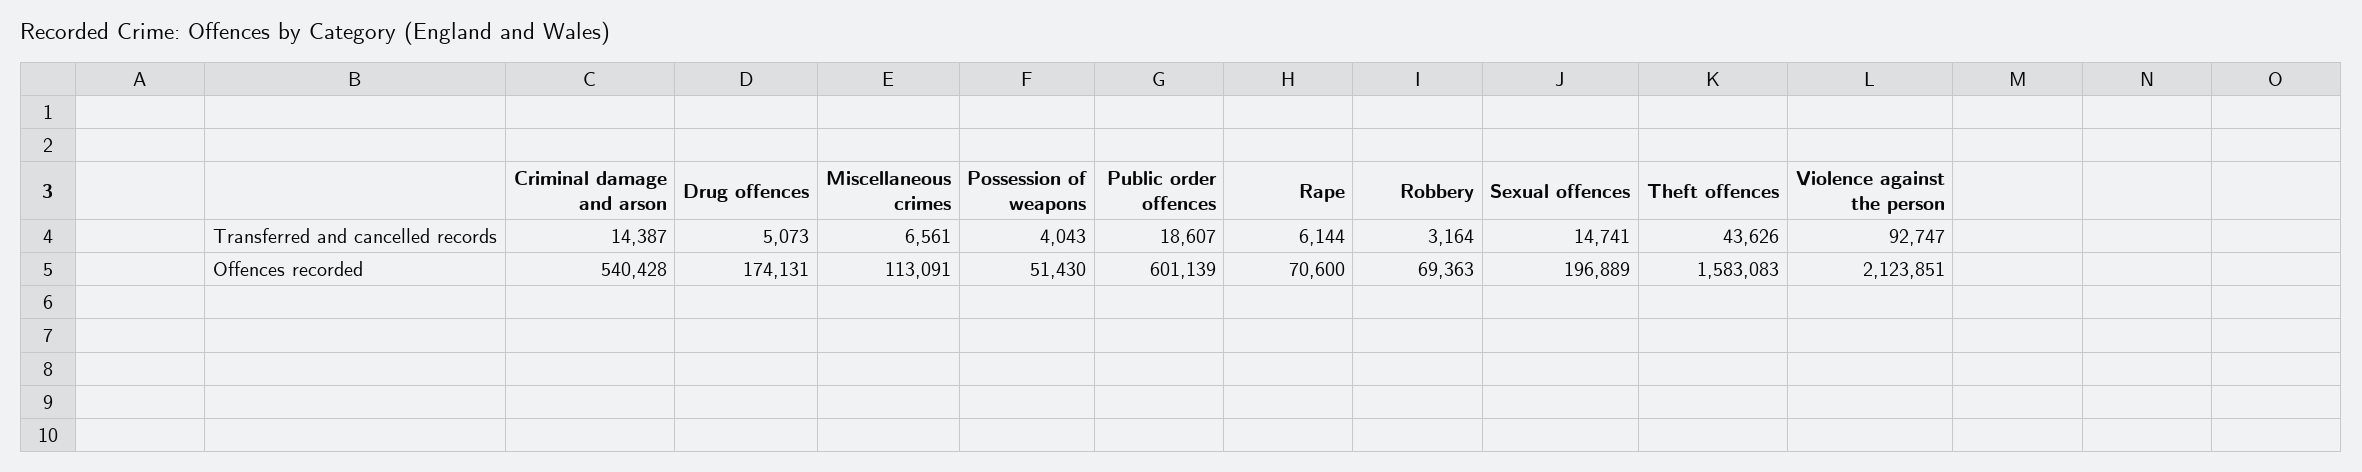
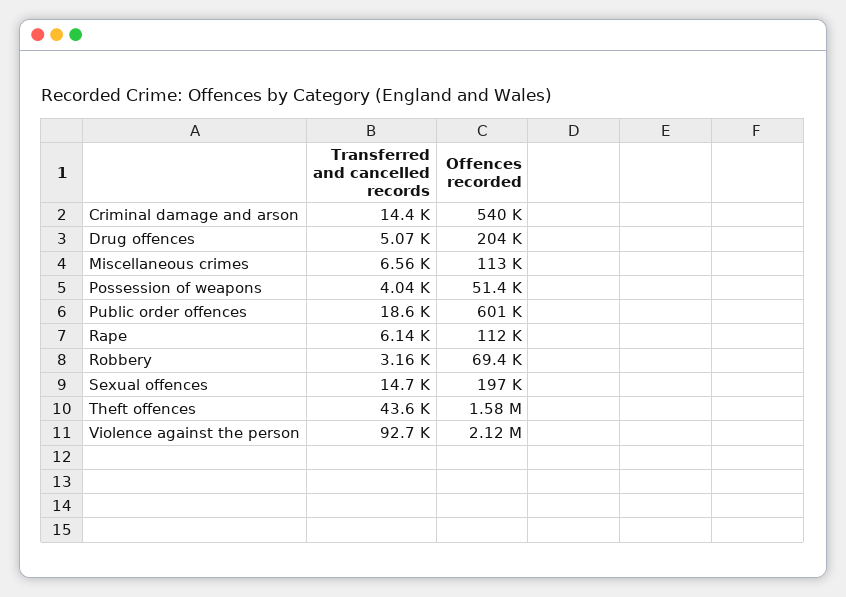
  {
    "Criminal damage and arson": {
      "Transferred and cancelled records": 14387,
      "Offences recorded": 540428
    },
    "Drug offences": {
      "Transferred and cancelled records": 5073,
-     "Offences recorded": 174131
+     "Offences recorded": 204000
    },
    "Miscellaneous crimes": {
      "Transferred and cancelled records": 6561,
      "Offences recorded": 113091
    },
    "Possession of weapons": {
      "Transferred and cancelled records": 4043,
      "Offences recorded": 51430
    },
    "Public order offences": {
      "Transferred and cancelled records": 18607,
      "Offences recorded": 601139
    },
    "Rape": {
      "Transferred and cancelled records": 6144,
-     "Offences recorded": 70600
+     "Offences recorded": 112000
    },
    "Robbery": {
      "Transferred and cancelled records": 3164,
      "Offences recorded": 69363
    },
    "Sexual offences": {
      "Transferred and cancelled records": 14741,
      "Offences recorded": 196889
    },
    "Theft offences": {
      "Transferred and cancelled records": 43626,
      "Offences recorded": 1583083
    },
    "Violence against the person": {
      "Transferred and cancelled records": 92747,
      "Offences recorded": 2123851
    }
  }

